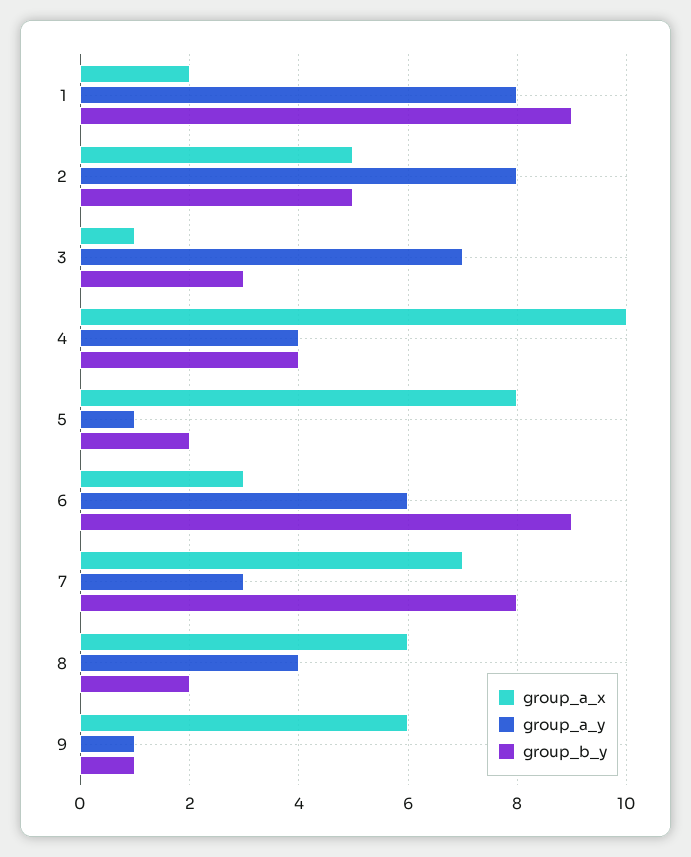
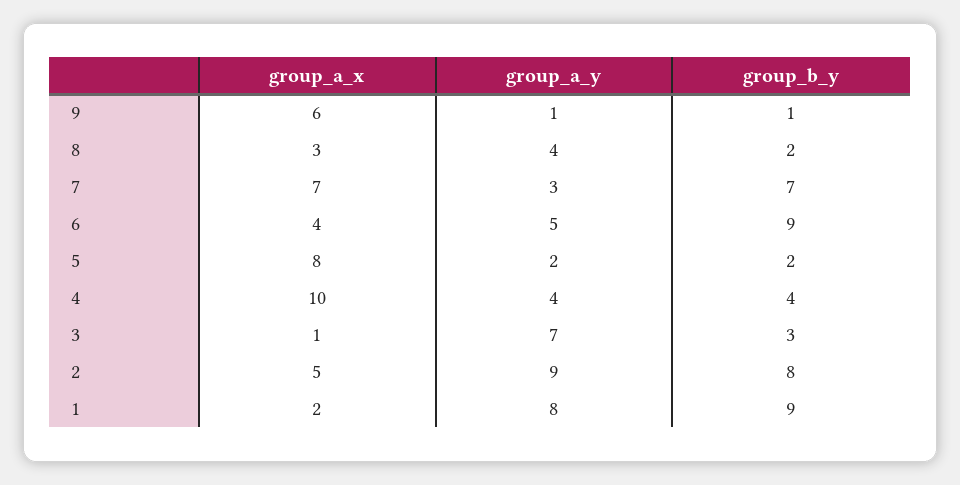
  {
    "group_a_x": {
      "1": 2,
      "2": 5,
      "3": 1,
      "4": 10,
      "5": 8,
-     "6": 3,
+     "6": 4,
      "7": 7,
-     "8": 6,
+     "8": 3,
      "9": 6
    },
    "group_a_y": {
      "1": 8,
-     "2": 8,
+     "2": 9,
      "3": 7,
      "4": 4,
-     "5": 1,
+     "5": 2,
-     "6": 6,
+     "6": 5,
      "7": 3,
      "8": 4,
      "9": 1
    },
    "group_b_y": {
      "1": 9,
-     "2": 5,
+     "2": 8,
      "3": 3,
      "4": 4,
      "5": 2,
      "6": 9,
-     "7": 8,
+     "7": 7,
      "8": 2,
      "9": 1
    }
  }

